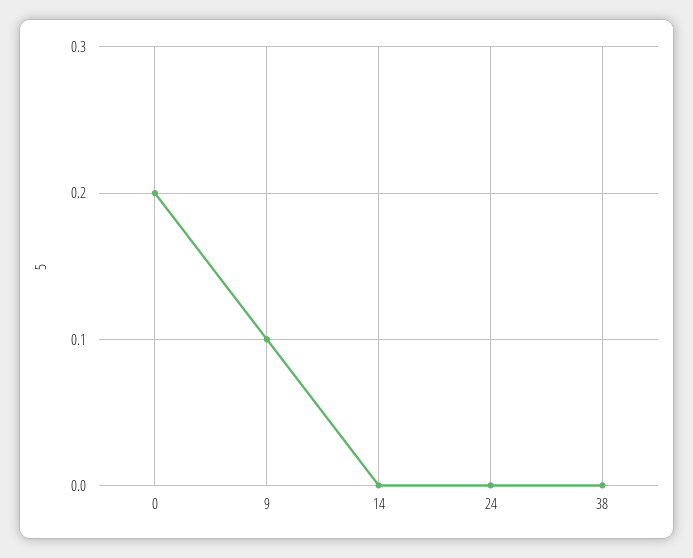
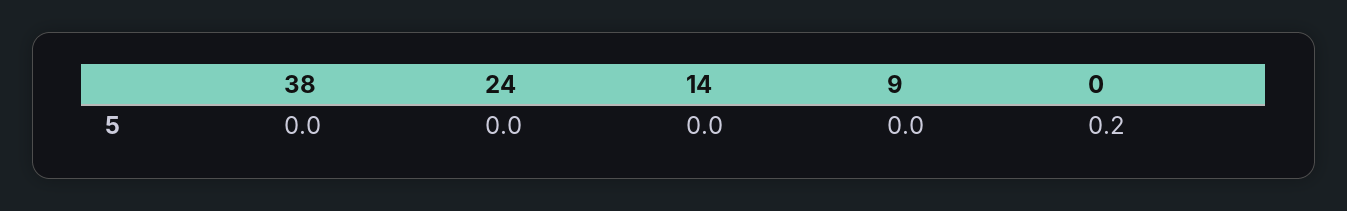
  {
    "0": 0.2,
-   "9": 0.1,
+   "9": 0,
    "14": 0,
    "24": 0,
    "38": 0
  }

